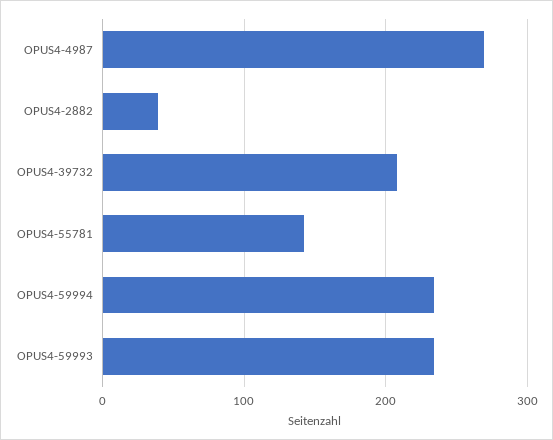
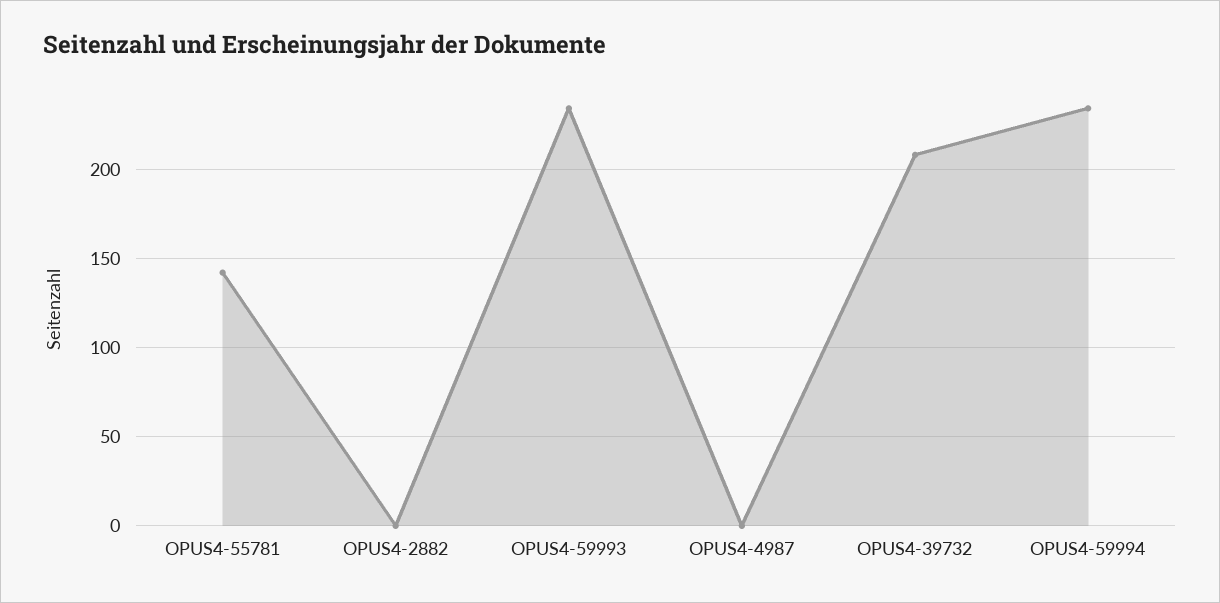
  {
-   "OPUS4-4987": 270,
+   "OPUS4-4987": 0,
-   "OPUS4-2882": 40,
+   "OPUS4-2882": 0,
    "OPUS4-39732": 210,
    "OPUS4-55781": 140,
    "OPUS4-59994": 235,
    "OPUS4-59993": 235
  }

